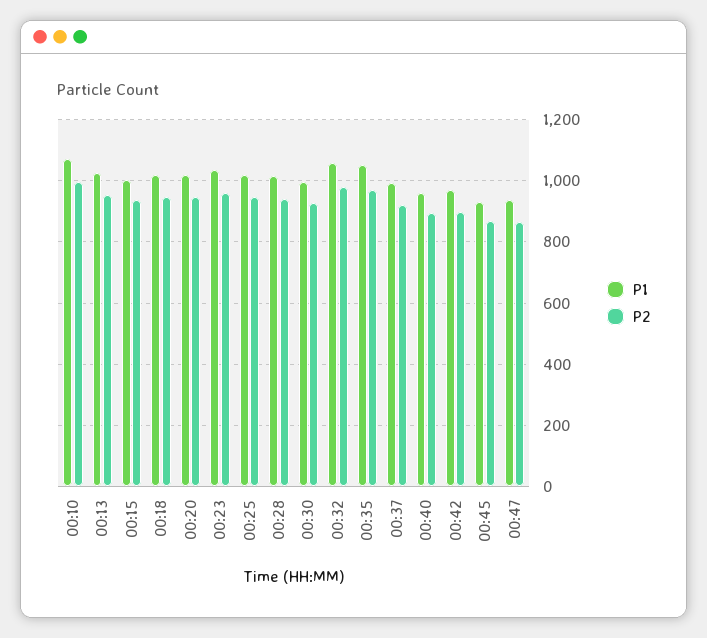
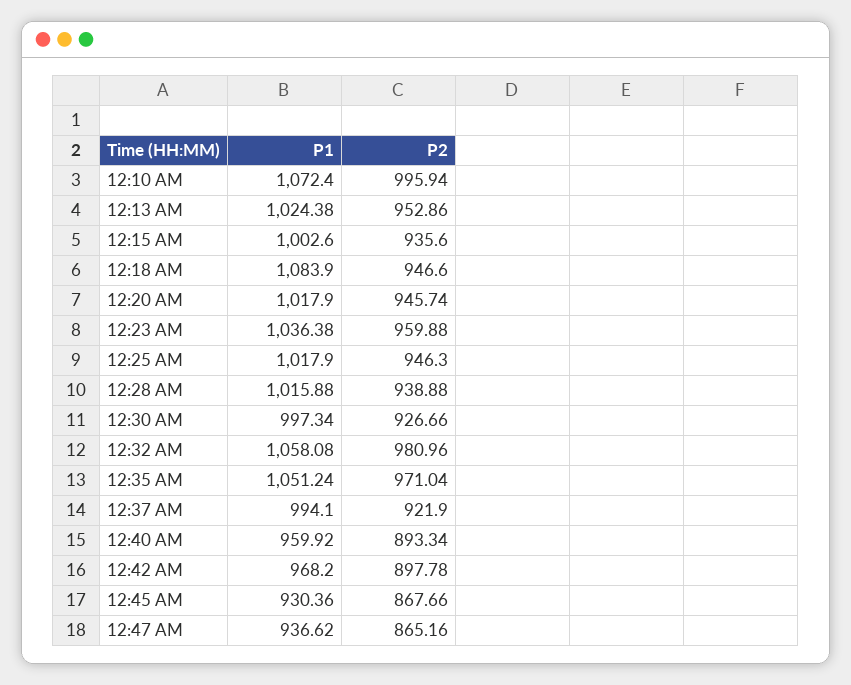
  {
    "P1": {
      "00:10": 1072.4,
      "00:13": 1024.38,
      "00:15": 1002.6,
-     "00:18": 1020,
+     "00:18": 1083.9,
      "00:20": 1017.9,
      "00:23": 1036.38,
      "00:25": 1017.9,
      "00:28": 1015.88,
      "00:30": 997.34,
      "00:32": 1058.08,
      "00:35": 1051.24,
      "00:37": 994.1,
      "00:40": 959.92,
      "00:42": 968.2,
      "00:45": 930.36,
      "00:47": 936.62
    },
    "P2": {
      "00:10": 995.94,
      "00:13": 952.86,
      "00:15": 935.6,
      "00:18": 946.6,
      "00:20": 945.74,
      "00:23": 959.88,
      "00:25": 946.3,
      "00:28": 938.88,
      "00:30": 926.66,
      "00:32": 980.96,
      "00:35": 971.04,
      "00:37": 921.9,
      "00:40": 893.34,
      "00:42": 897.78,
      "00:45": 867.66,
      "00:47": 865.16
    }
  }

